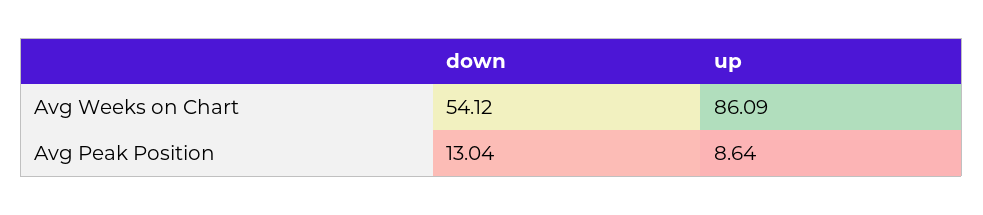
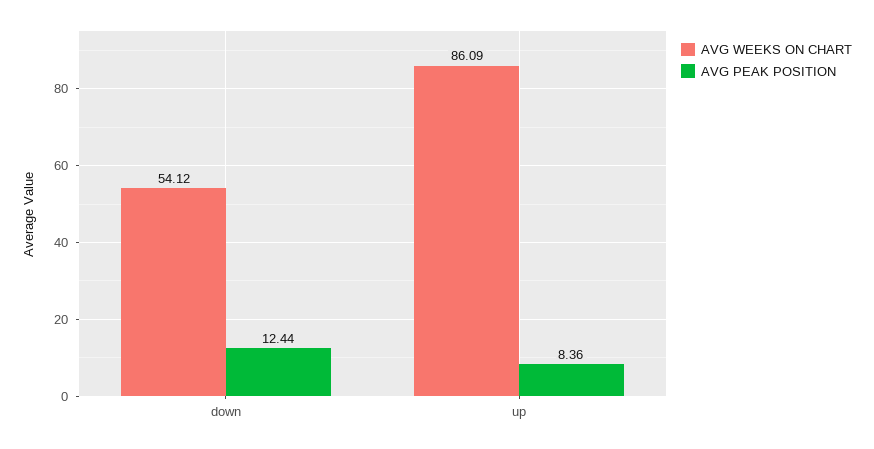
  {
    "Avg Weeks on Chart": {
      "down": 54.12,
      "up": 86.09
    },
    "Avg Peak Position": {
-     "down": 13.04,
+     "down": 12.44,
-     "up": 8.64
+     "up": 8.36
    }
  }

